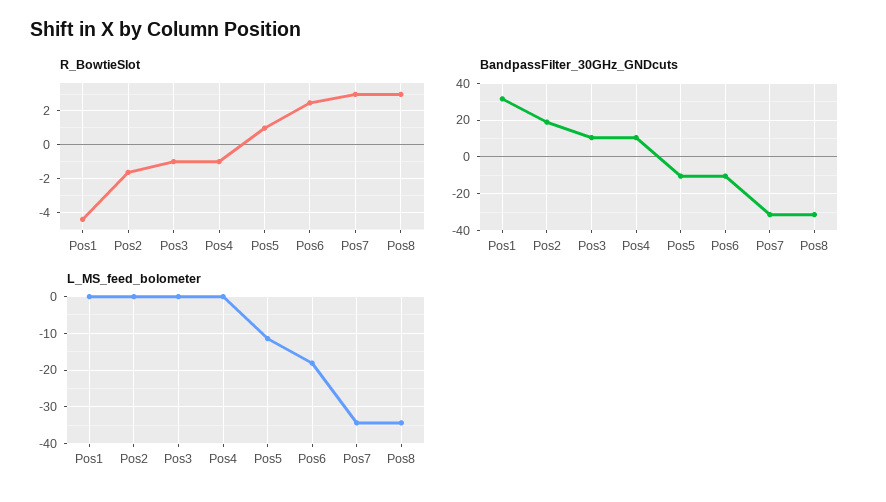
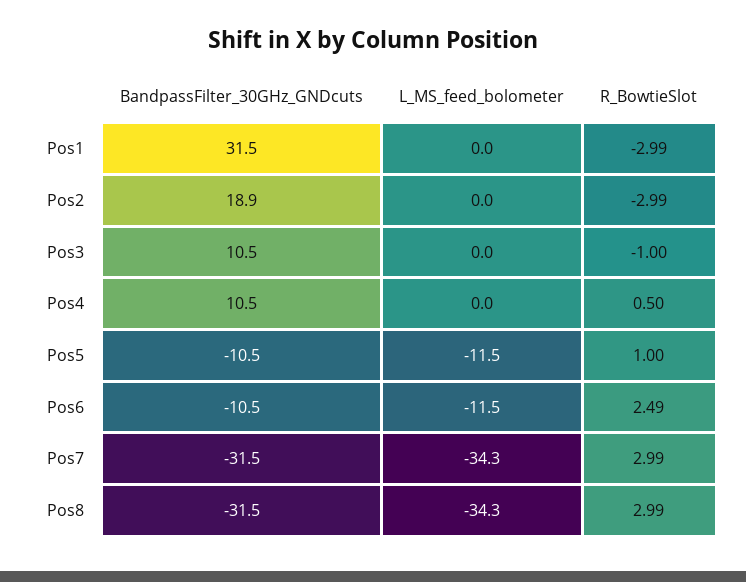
  {
    "R_BowtieSlot": {
-     "Pos1": -4.5,
+     "Pos1": -2.99,
-     "Pos2": -1.5,
+     "Pos2": -2.99,
      "Pos3": -1,
-     "Pos4": -1,
+     "Pos4": 0.5,
      "Pos5": 1,
      "Pos6": 2.49,
      "Pos7": 2.99,
      "Pos8": 2.99
    },
    "BandpassFilter_30GHz_GNDcuts": {
      "Pos1": 31.5,
      "Pos2": 18.9,
      "Pos3": 10.5,
      "Pos4": 10.5,
      "Pos5": -10.5,
      "Pos6": -10.5,
      "Pos7": -31.5,
      "Pos8": -31.5
    },
    "L_MS_feed_bolometer": {
      "Pos1": 0,
      "Pos2": 0,
      "Pos3": 0,
      "Pos4": 0,
      "Pos5": -11.5,
-     "Pos6": -18,
+     "Pos6": -11.5,
      "Pos7": -34.3,
      "Pos8": -34.3
    }
  }

